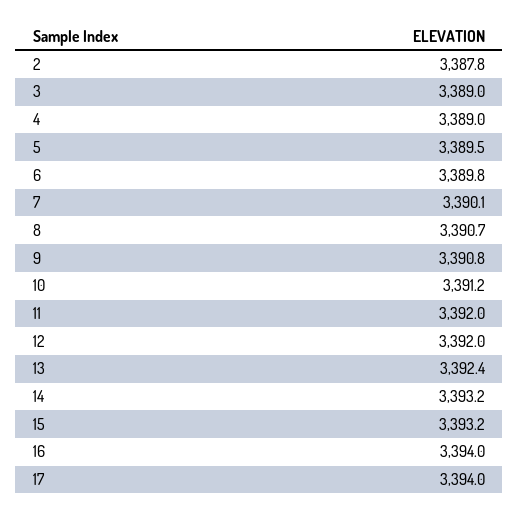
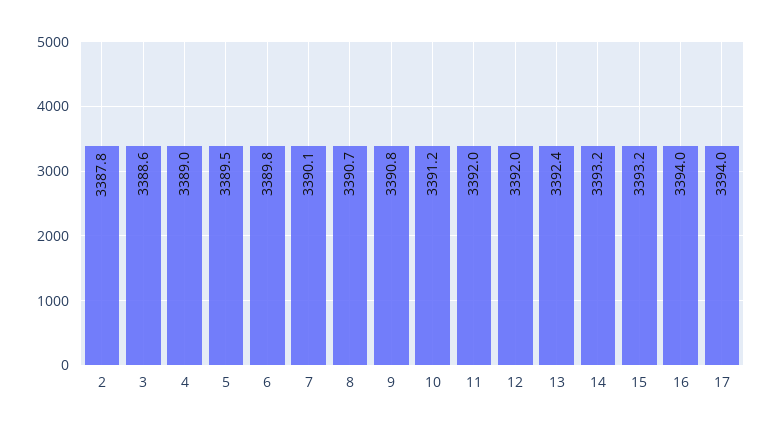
  {
    "2": 3387.8,
-   "3": 3389,
+   "3": 3388.6,
    "4": 3389,
    "5": 3389.5,
    "6": 3389.8,
    "7": 3390.1,
    "8": 3390.7,
    "9": 3390.8,
    "10": 3391.2,
    "11": 3392,
    "12": 3392,
    "13": 3392.4,
    "14": 3393.2,
    "15": 3393.2,
    "16": 3394,
    "17": 3394
  }

